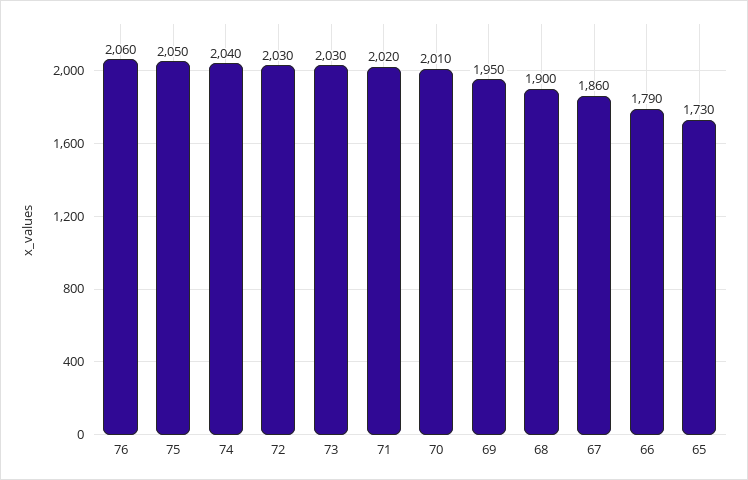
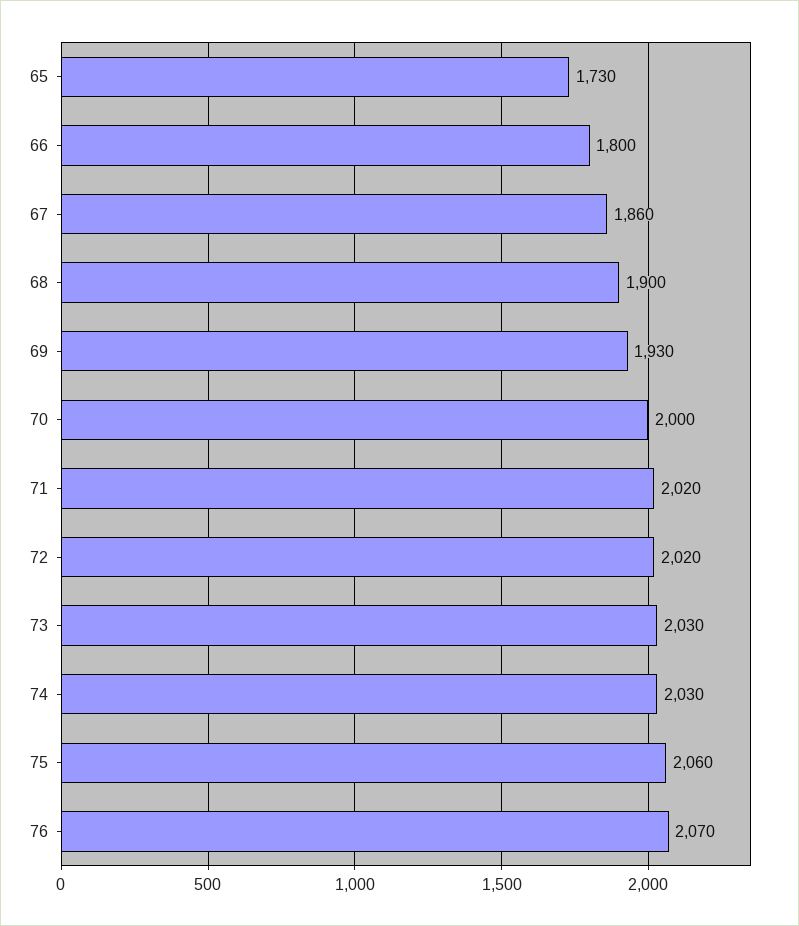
  {
-   "76": 2060,
+   "76": 2070,
-   "75": 2050,
+   "75": 2060,
-   "74": 2040,
+   "74": 2030,
-   "72": 2030,
+   "72": 2020,
    "73": 2030,
    "71": 2020,
-   "70": 2010,
+   "70": 2000,
-   "69": 1950,
+   "69": 1930,
    "68": 1900,
    "67": 1860,
-   "66": 1790,
+   "66": 1800,
    "65": 1730
  }

